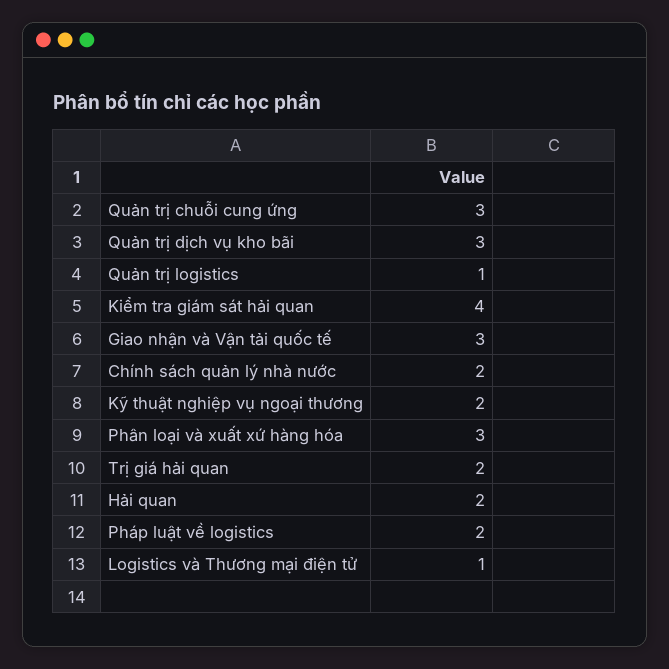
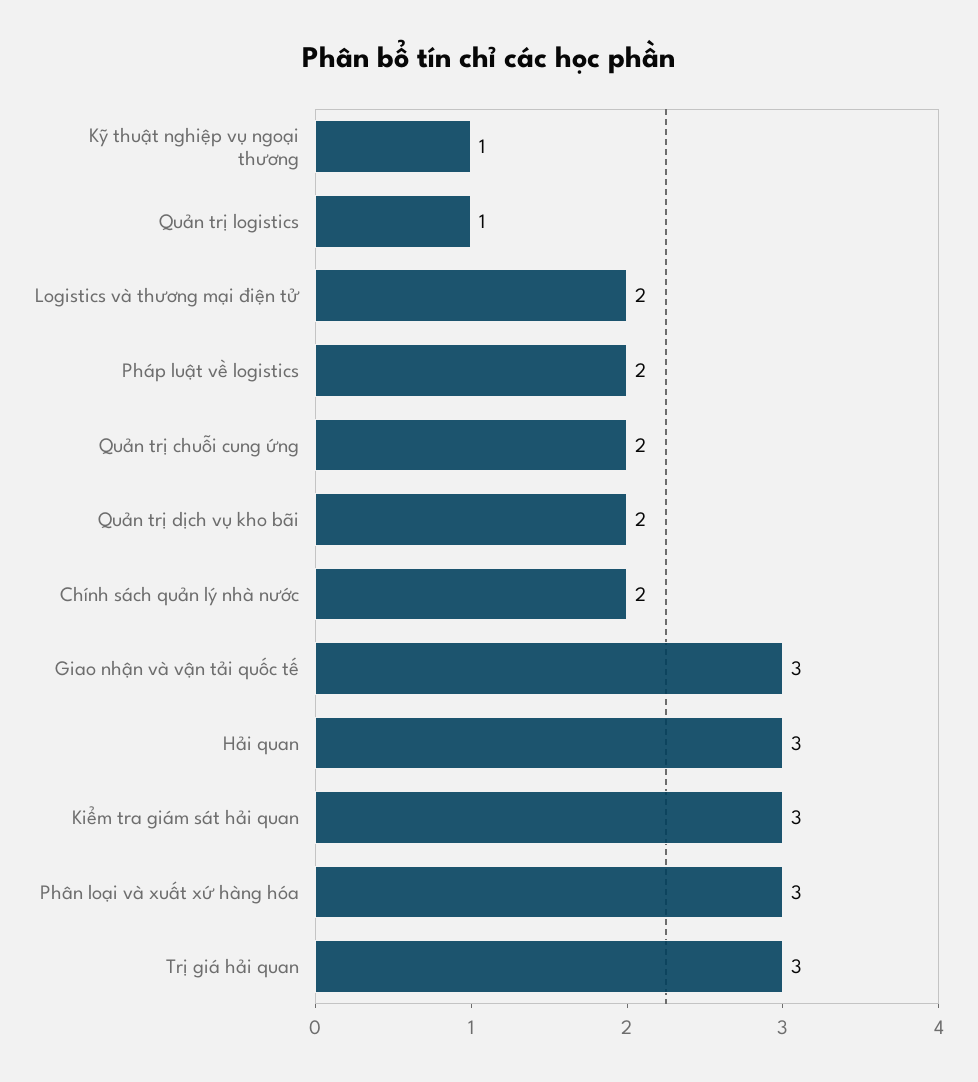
  {
-   "Quản trị chuỗi cung ứng": 3,
+   "Quản trị chuỗi cung ứng": 2,
-   "Quản trị dịch vụ kho bãi": 3,
+   "Quản trị dịch vụ kho bãi": 2,
    "Quản trị logistics": 1,
-   "Kiểm tra giám sát hải quan": 4,
+   "Kiểm tra giám sát hải quan": 3,
    "Giao nhận và Vận tải quốc tế": 3,
    "Chính sách quản lý nhà nước": 2,
-   "Kỹ thuật nghiệp vụ ngoại thương": 2,
+   "Kỹ thuật nghiệp vụ ngoại thương": 1,
    "Phân loại và xuất xứ hàng hóa": 3,
-   "Trị giá hải quan": 2,
+   "Trị giá hải quan": 3,
-   "Hải quan": 2,
+   "Hải quan": 3,
    "Pháp luật về logistics": 2,
-   "Logistics và Thương mại điện tử": 1
+   "Logistics và Thương mại điện tử": 2
  }

